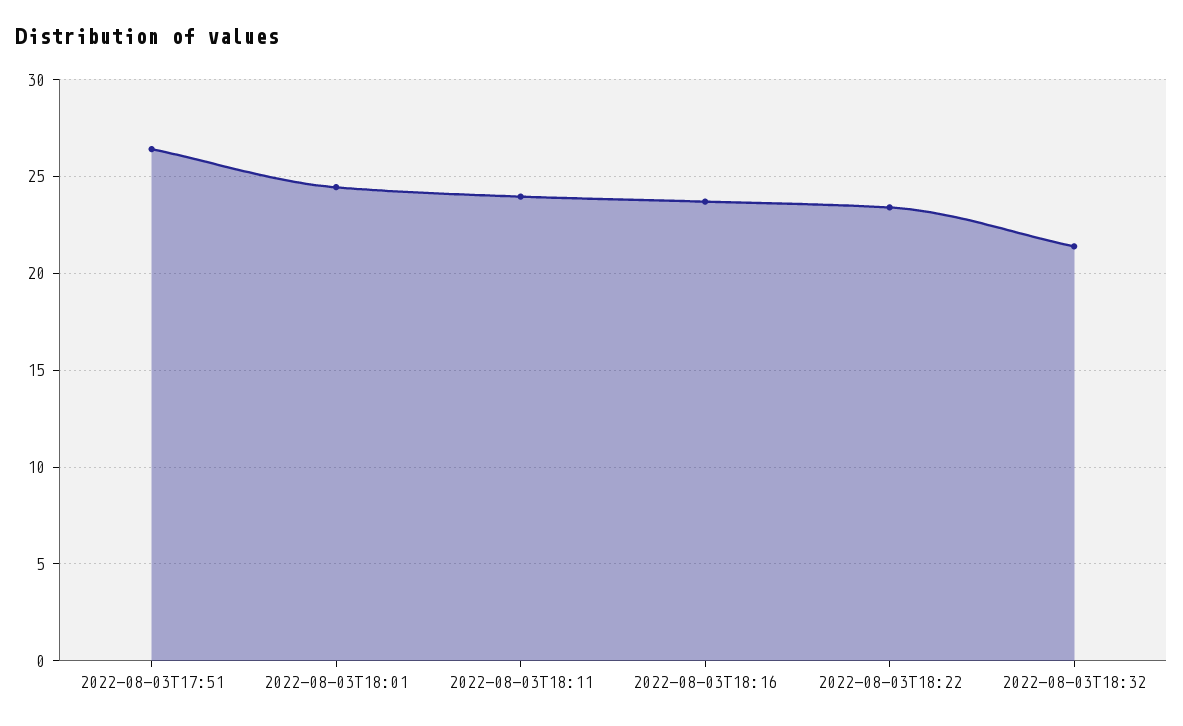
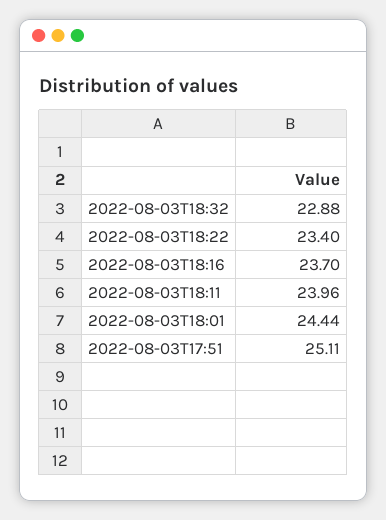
  {
-   "2022-08-03T17:51": 26.5,
+   "2022-08-03T17:51": 25.11,
    "2022-08-03T18:01": 24.44,
    "2022-08-03T18:11": 23.96,
    "2022-08-03T18:16": 23.7,
    "2022-08-03T18:22": 23.4,
-   "2022-08-03T18:32": 21.5
+   "2022-08-03T18:32": 22.88
  }

